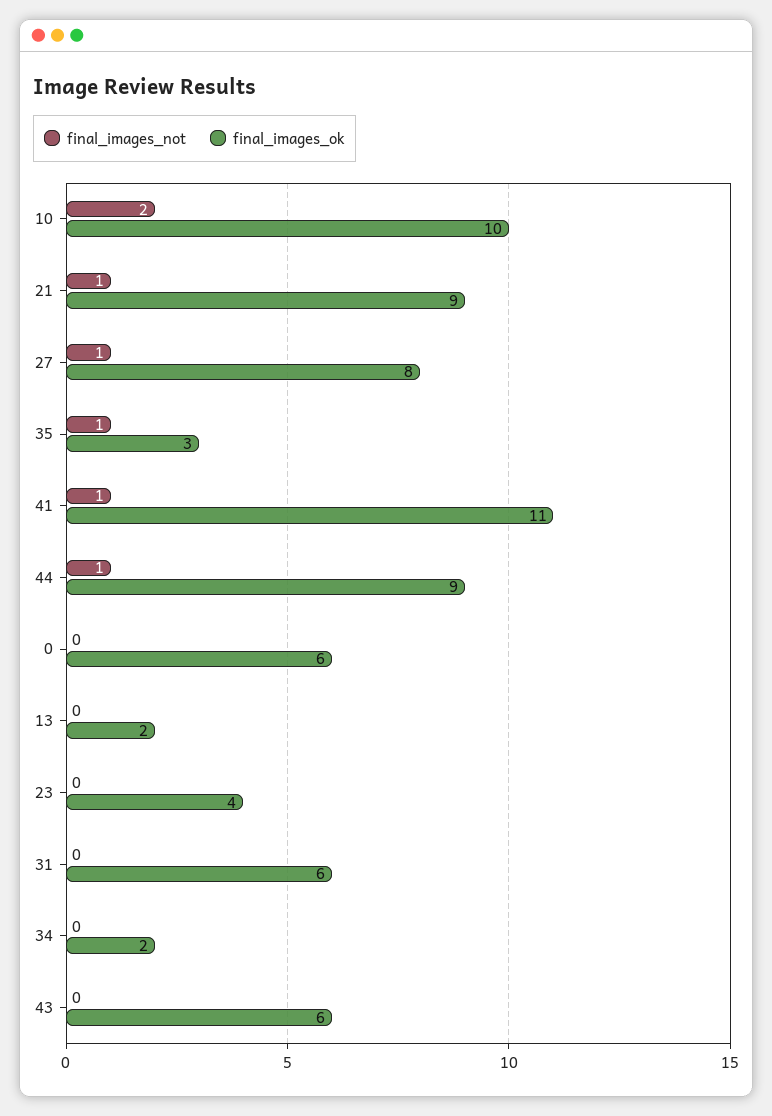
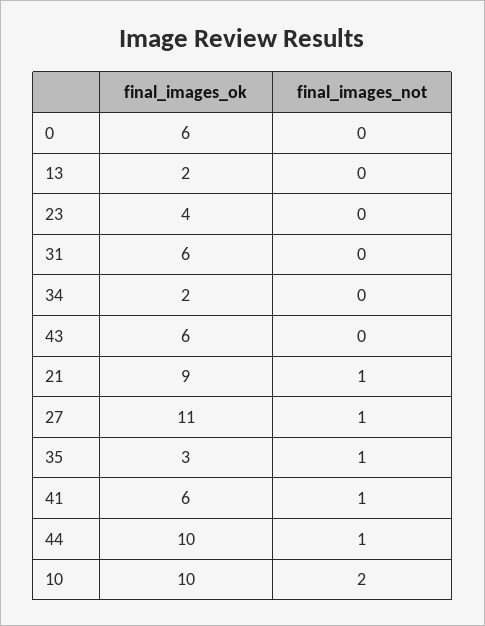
  {
    "final_images_not": {
      "10": 2,
      "21": 1,
      "27": 1,
      "35": 1,
      "41": 1,
      "44": 1,
      "0": 0,
      "13": 0,
      "23": 0,
      "31": 0,
      "34": 0,
      "43": 0
    },
    "final_images_ok": {
      "10": 10,
      "21": 9,
-     "27": 8,
+     "27": 11,
      "35": 3,
-     "41": 11,
+     "41": 6,
-     "44": 9,
+     "44": 10,
      "0": 6,
      "13": 2,
      "23": 4,
      "31": 6,
      "34": 2,
      "43": 6
    }
  }

